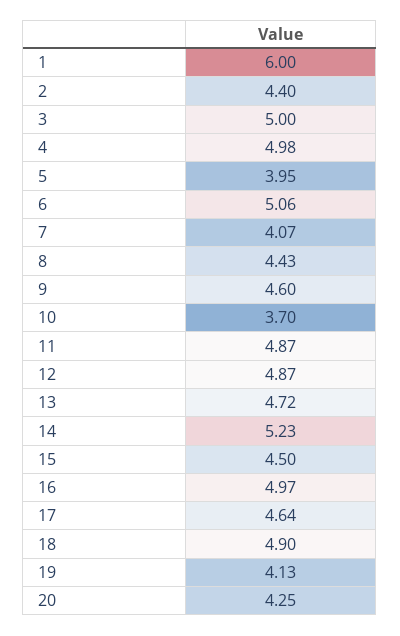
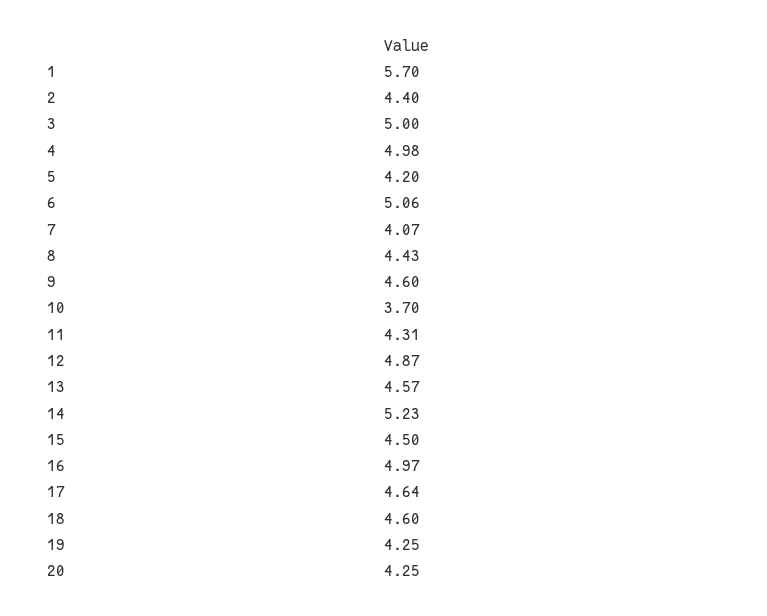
  {
-   "1": 6,
+   "1": 5.7,
    "2": 4.4,
    "3": 5,
    "4": 4.98,
-   "5": 3.95,
+   "5": 4.2,
    "6": 5.06,
    "7": 4.07,
    "8": 4.43,
    "9": 4.6,
    "10": 3.7,
-   "11": 4.87,
+   "11": 4.31,
    "12": 4.87,
-   "13": 4.72,
+   "13": 4.57,
    "14": 5.23,
    "15": 4.5,
    "16": 4.97,
    "17": 4.64,
-   "18": 4.9,
+   "18": 4.6,
-   "19": 4.13,
+   "19": 4.25,
    "20": 4.25
  }

